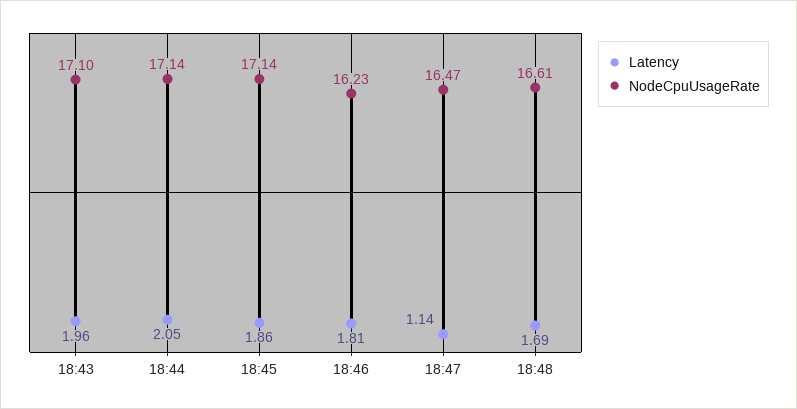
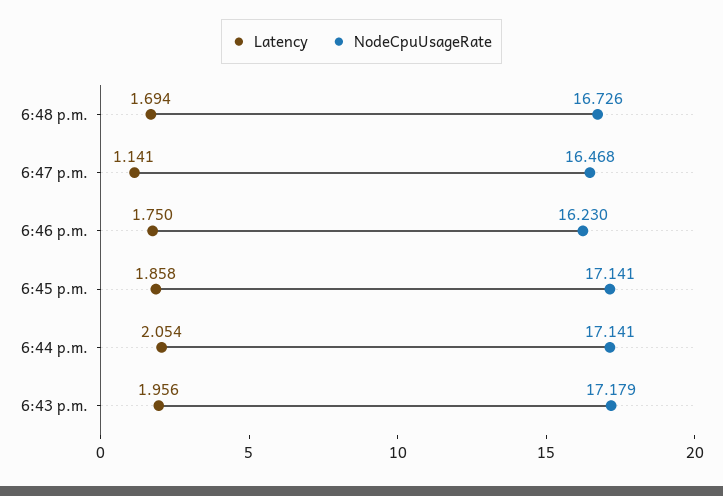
  {
    "Latency": {
      "18:43": 1.956,
      "18:44": 2.054,
      "18:45": 1.858,
-     "18:46": 1.81,
+     "18:46": 1.75,
      "18:47": 1.141,
      "18:48": 1.694
    },
    "NodeCpuUsageRate": {
-     "18:43": 17.1,
+     "18:43": 17.179,
      "18:44": 17.141,
      "18:45": 17.141,
      "18:46": 16.23,
      "18:47": 16.468,
-     "18:48": 16.61
+     "18:48": 16.726
    }
  }

